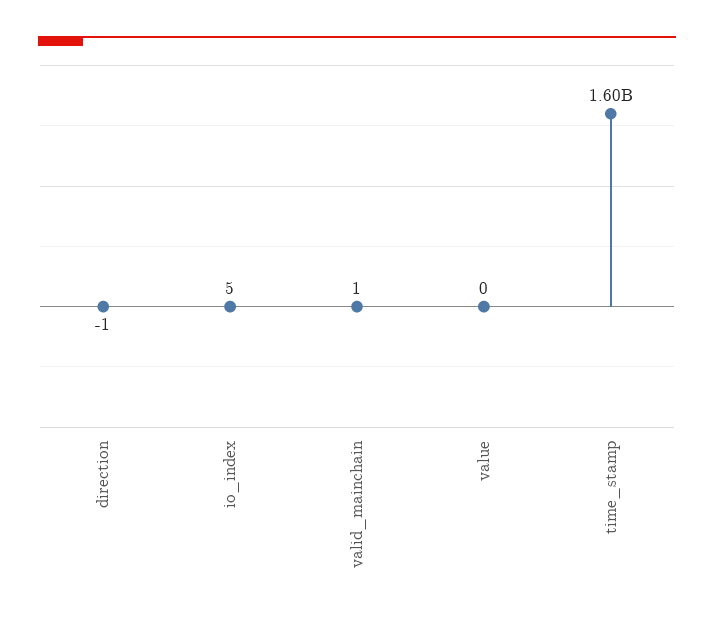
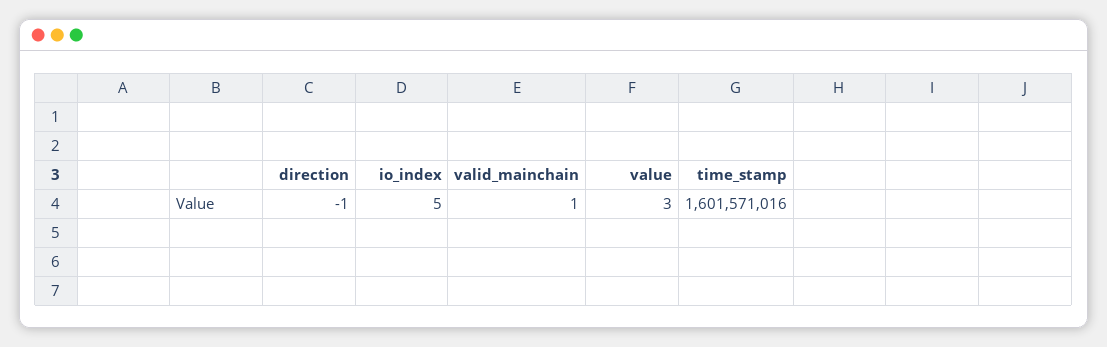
  {
    "direction": -1,
    "io_index": 5,
    "valid_mainchain": 1,
-   "value": 0,
+   "value": 3,
    "time_stamp": 1601571016
  }

